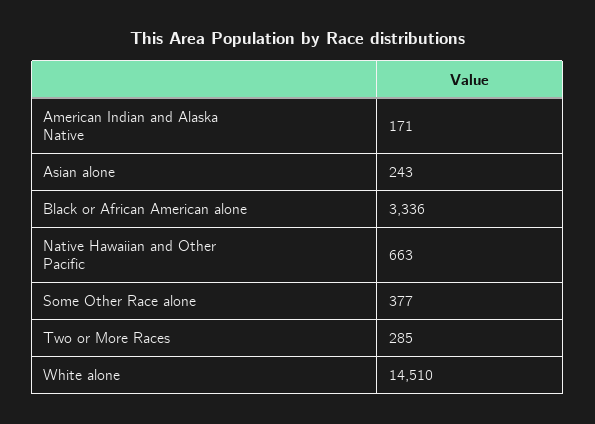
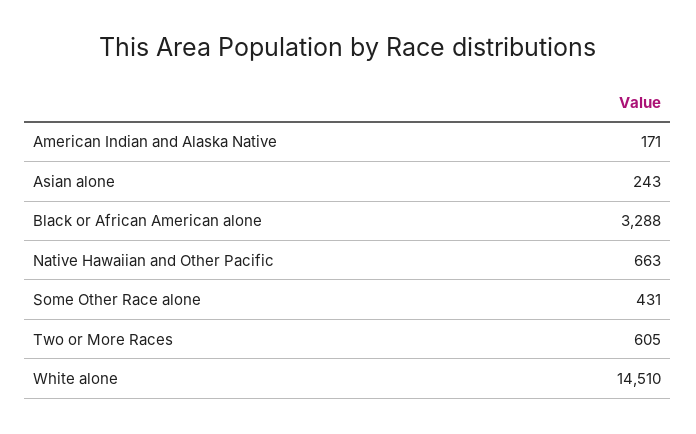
  {
    "American Indian and Alaska Native": 171,
    "Asian alone": 243,
-   "Black or African American alone": 3336,
+   "Black or African American alone": 3288,
    "Native Hawaiian and Other Pacific": 663,
-   "Some Other Race alone": 377,
+   "Some Other Race alone": 431,
-   "Two or More Races": 285,
+   "Two or More Races": 605,
    "White alone": 14510
  }

